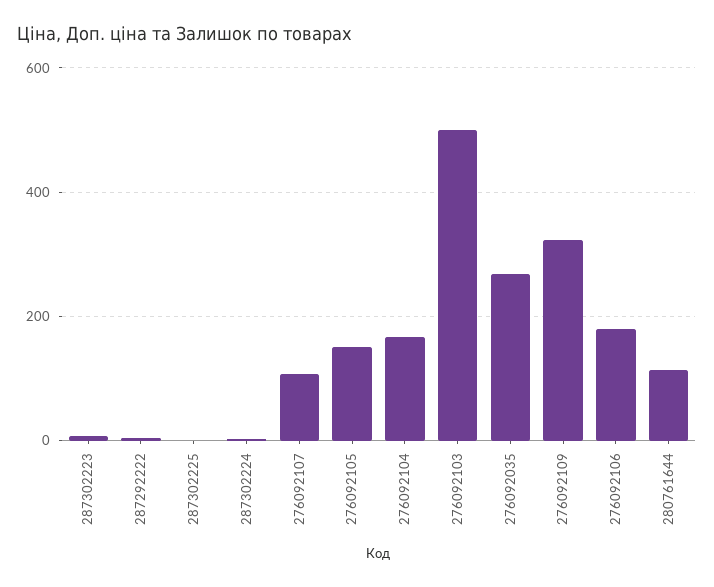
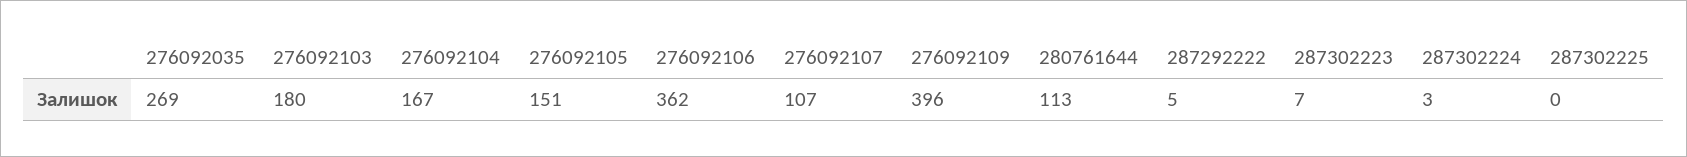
  {
    "287302223": 7,
    "287292222": 5,
    "287302225": 0,
    "287302224": 3,
    "276092107": 107,
    "276092105": 151,
    "276092104": 167,
-   "276092103": 500,
+   "276092103": 180,
    "276092035": 269,
-   "276092109": 320,
+   "276092109": 396,
-   "276092106": 180,
+   "276092106": 362,
    "280761644": 113
  }

